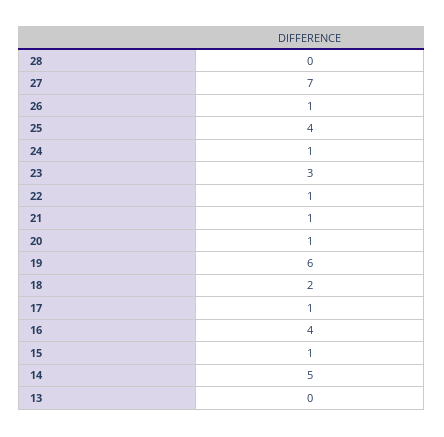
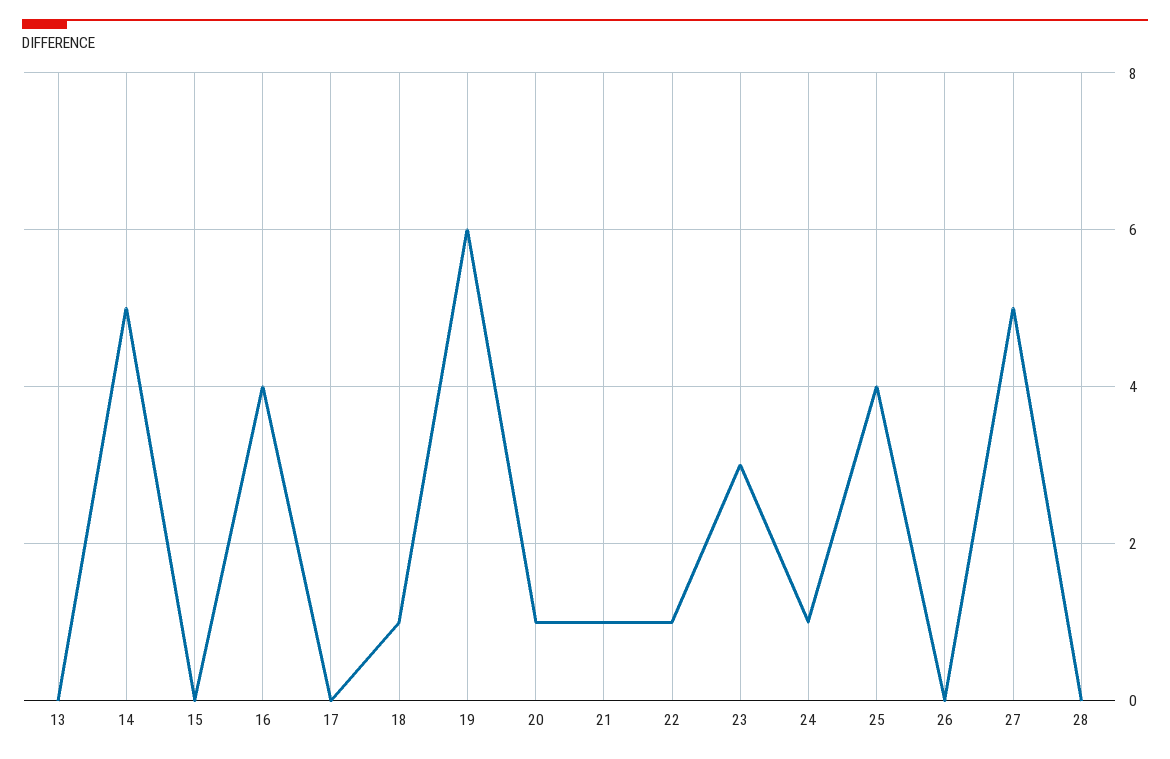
  {
    "28": 0,
-   "27": 7,
+   "27": 5,
-   "26": 1,
+   "26": 0,
    "25": 4,
    "24": 1,
    "23": 3,
    "22": 1,
    "21": 1,
    "20": 1,
    "19": 6,
-   "18": 2,
+   "18": 1,
-   "17": 1,
+   "17": 0,
    "16": 4,
-   "15": 1,
+   "15": 0,
    "14": 5,
    "13": 0
  }

